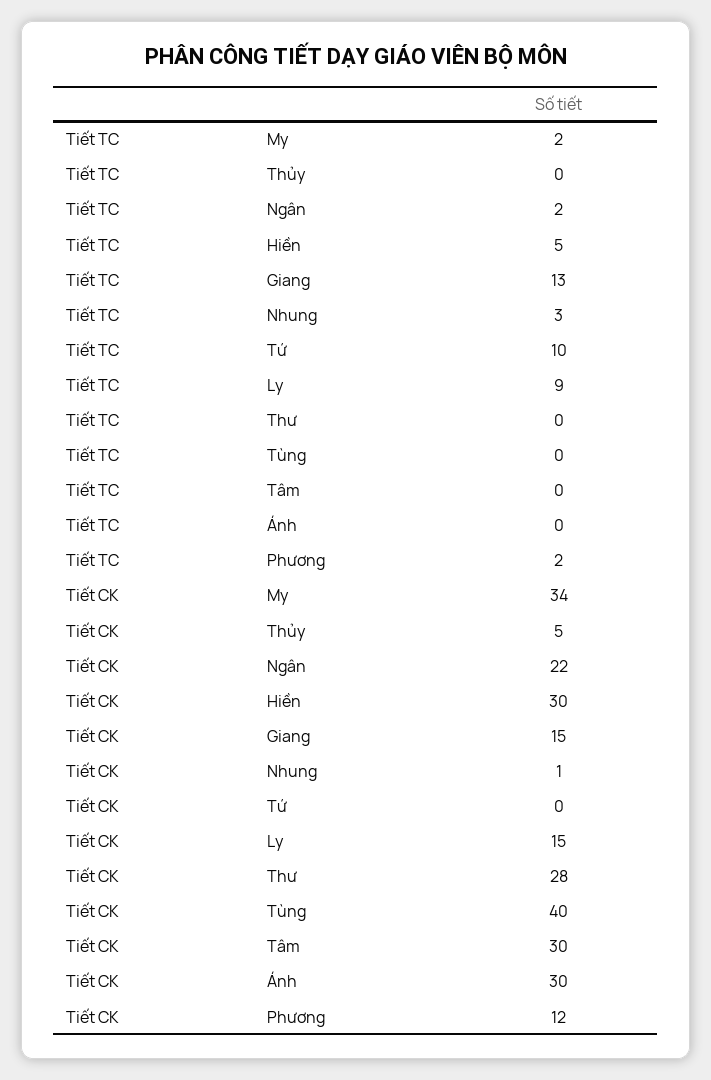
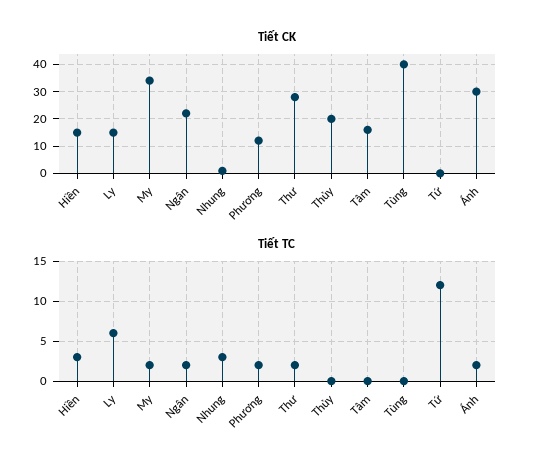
  {
    "Tiết TC": {
      "My": 2,
      "Thủy": 0,
      "Ngân": 2,
-     "Hiền": 5,
+     "Hiền": 3,
-     "Giang": 13,
      "Nhung": 3,
-     "Tứ": 10,
+     "Tứ": 12,
-     "Ly": 9,
+     "Ly": 6,
-     "Thư": 0,
+     "Thư": 2,
      "Tùng": 0,
      "Tâm": 0,
-     "Ánh": 0,
+     "Ánh": 2,
      "Phương": 2
    },
    "Tiết CK": {
      "My": 34,
-     "Thủy": 5,
+     "Thủy": 20,
      "Ngân": 22,
-     "Hiền": 30,
+     "Hiền": 15,
-     "Giang": 15,
      "Nhung": 1,
      "Tứ": 0,
      "Ly": 15,
      "Thư": 28,
      "Tùng": 40,
-     "Tâm": 30,
+     "Tâm": 15,
      "Ánh": 30,
      "Phương": 12
    }
  }

